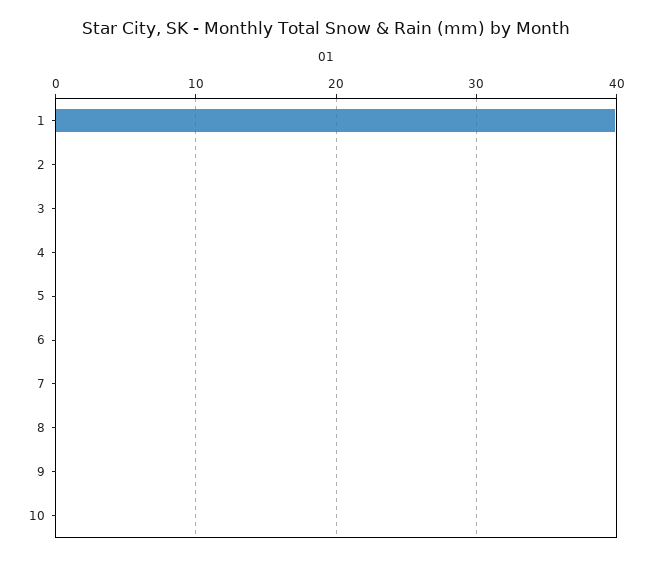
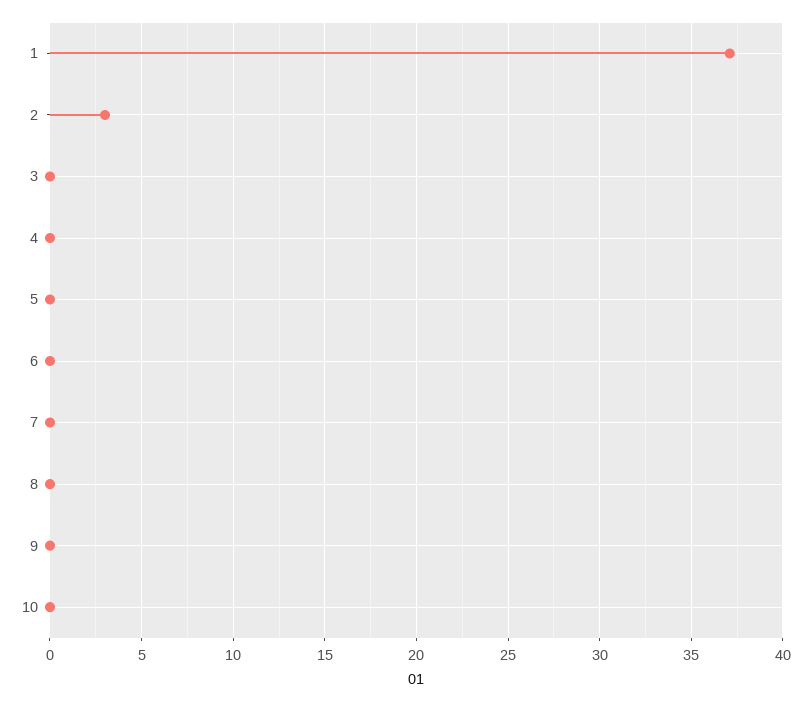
  {
-   "1": 40,
+   "1": 37,
-   "2": 0,
+   "2": 3,
    "3": 0,
    "4": 0,
    "5": 0,
    "6": 0,
    "7": 0,
    "8": 0,
    "9": 0,
    "10": 0
  }

